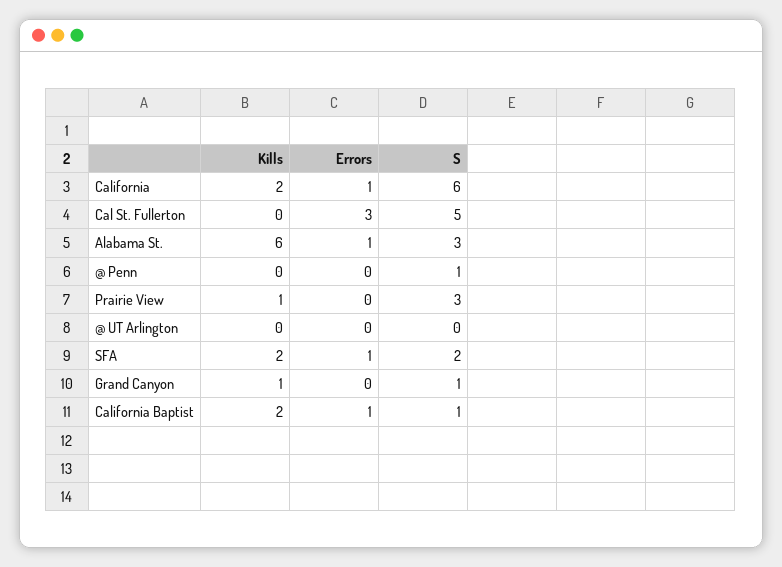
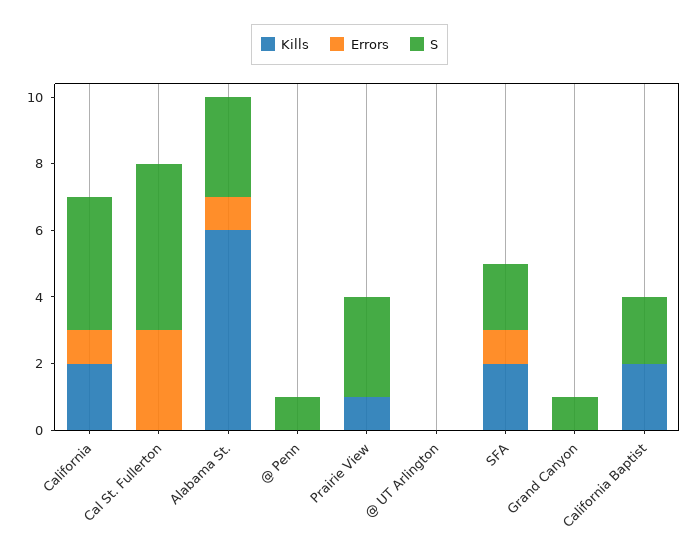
  {
    "Kills": {
      "California": 2,
      "Cal St. Fullerton": 0,
      "Alabama St.": 6,
      "@ Penn": 0,
      "Prairie View": 1,
      "@ UT Arlington": 0,
      "SFA": 2,
-     "Grand Canyon": 1,
+     "Grand Canyon": 0,
      "California Baptist": 2
    },
    "Errors": {
      "California": 1,
      "Cal St. Fullerton": 3,
      "Alabama St.": 1,
      "@ Penn": 0,
      "Prairie View": 0,
      "@ UT Arlington": 0,
      "SFA": 1,
      "Grand Canyon": 0,
-     "California Baptist": 1
+     "California Baptist": 0
    },
    "S": {
-     "California": 6,
+     "California": 4,
      "Cal St. Fullerton": 5,
      "Alabama St.": 3,
      "@ Penn": 1,
      "Prairie View": 3,
      "@ UT Arlington": 0,
      "SFA": 2,
      "Grand Canyon": 1,
-     "California Baptist": 1
+     "California Baptist": 2
    }
  }

